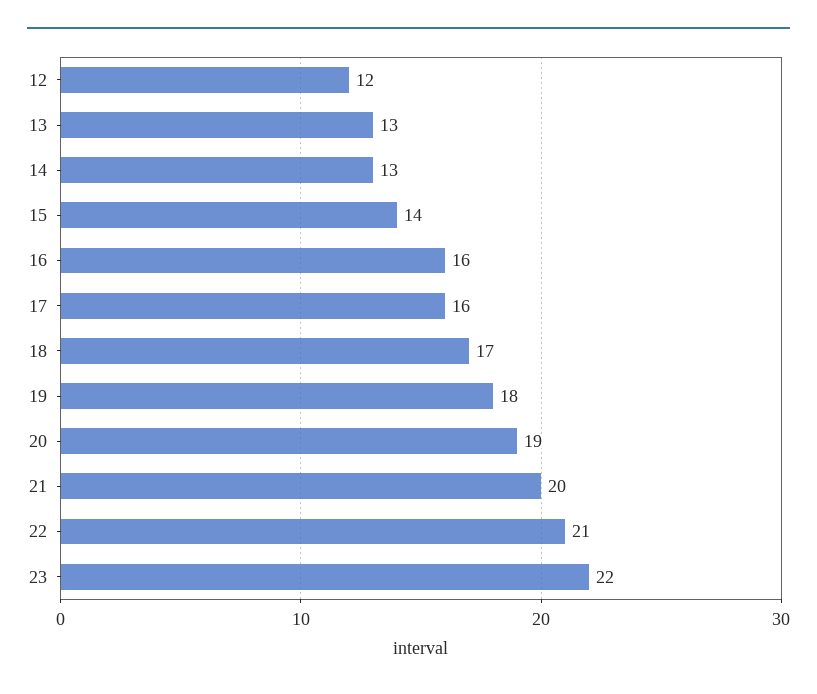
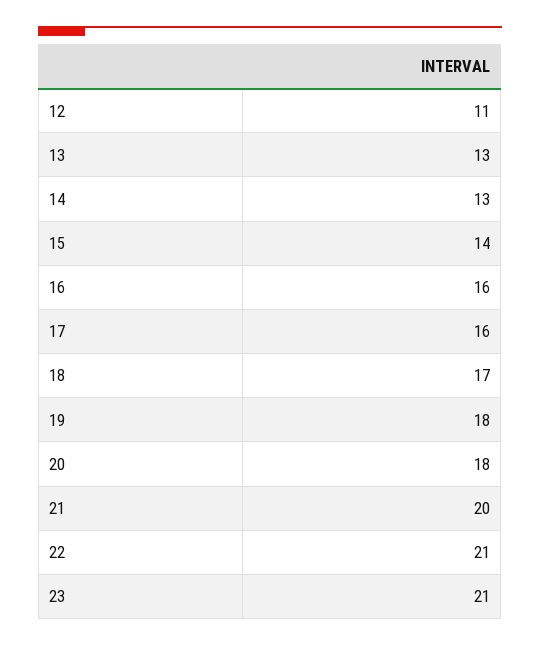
  {
-   "12": 12,
+   "12": 11,
    "13": 13,
    "14": 13,
    "15": 14,
    "16": 16,
    "17": 16,
    "18": 17,
    "19": 18,
-   "20": 19,
+   "20": 18,
    "21": 20,
    "22": 21,
-   "23": 22
+   "23": 21
  }

